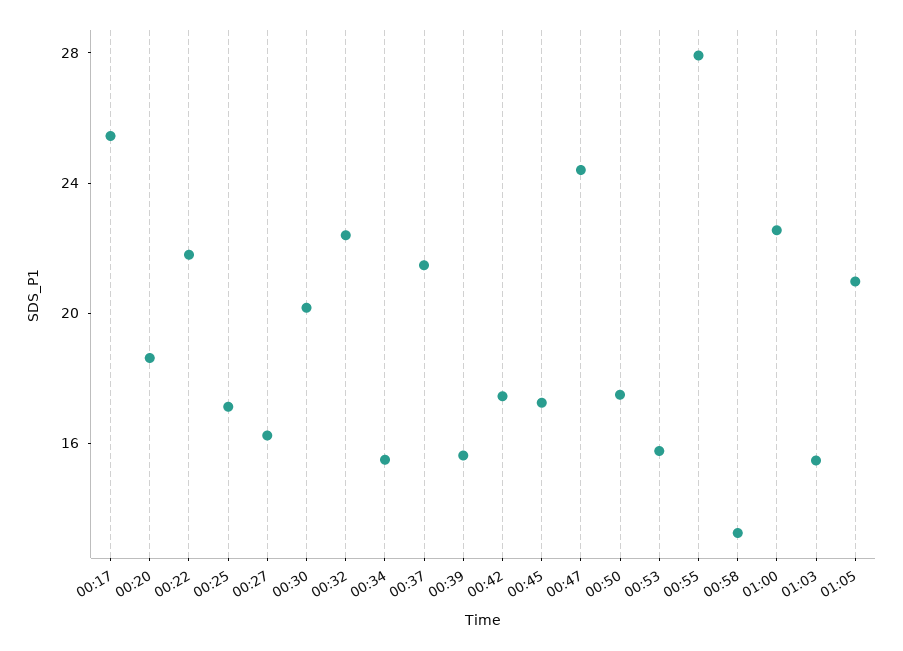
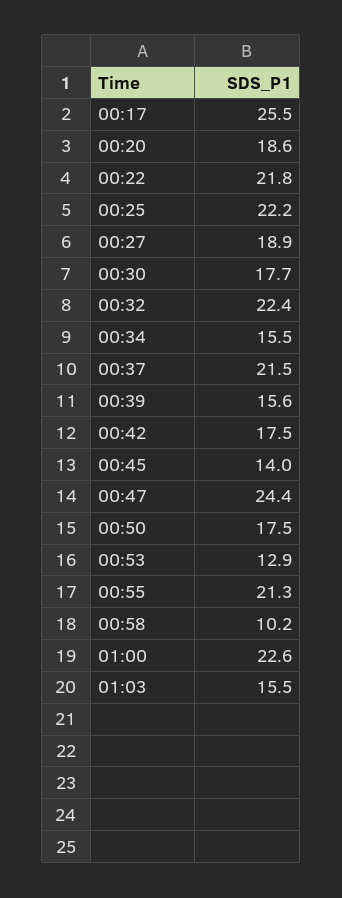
  {
    "00:17": 25.5,
    "00:20": 18.6,
    "00:22": 21.8,
-   "00:25": 17,
+   "00:25": 22.2,
-   "00:27": 16,
+   "00:27": 18.9,
-   "00:30": 20,
+   "00:30": 17.7,
    "00:32": 22.4,
    "00:34": 15.5,
    "00:37": 21.5,
    "00:39": 15.6,
    "00:42": 17.5,
-   "00:45": 17,
+   "00:45": 14,
    "00:47": 24.4,
    "00:50": 17.5,
-   "00:53": 16,
+   "00:53": 12.9,
-   "00:55": 28,
+   "00:55": 21.3,
-   "00:58": 13,
+   "00:58": 10.2,
    "01:00": 22.6,
-   "01:03": 15.5,
+   "01:03": 15.5
-   "01:05": 21
  }

